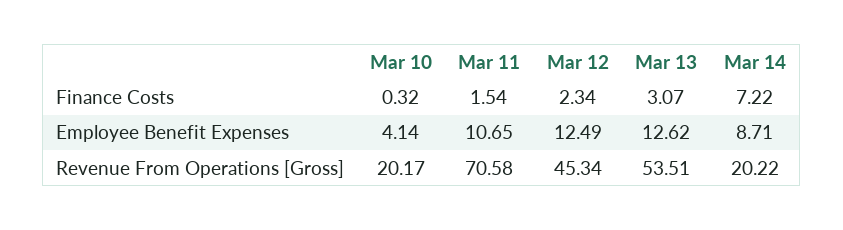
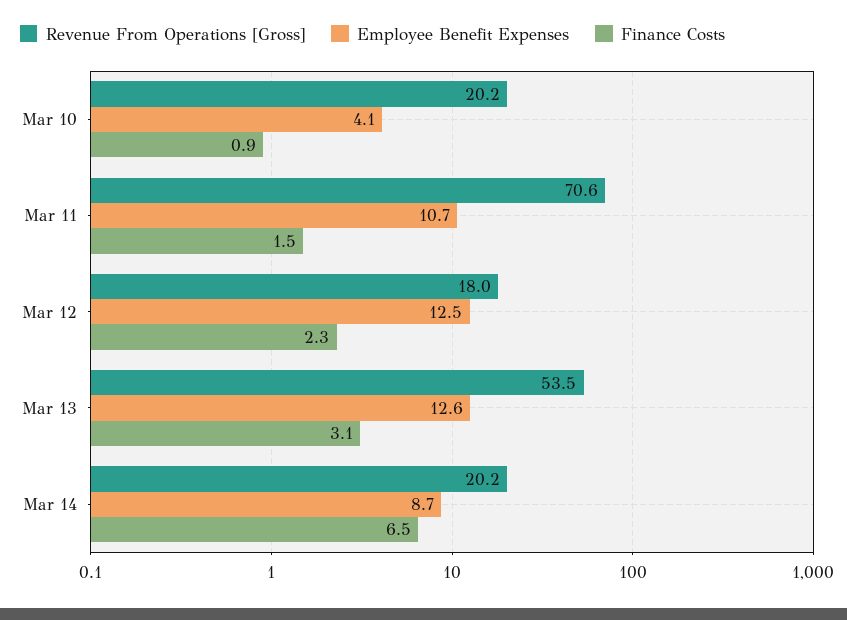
  {
    "Finance Costs": {
-     "Mar 10": 0.32,
+     "Mar 10": 0.9,
      "Mar 11": 1.54,
      "Mar 12": 2.34,
      "Mar 13": 3.07,
-     "Mar 14": 7.22
+     "Mar 14": 6.5
    },
    "Employee Benefit Expenses": {
      "Mar 10": 4.14,
      "Mar 11": 10.65,
      "Mar 12": 12.49,
      "Mar 13": 12.62,
      "Mar 14": 8.71
    },
    "Revenue From Operations [Gross]": {
      "Mar 10": 20.17,
      "Mar 11": 70.58,
-     "Mar 12": 45.34,
+     "Mar 12": 18,
      "Mar 13": 53.51,
      "Mar 14": 20.22
    }
  }

